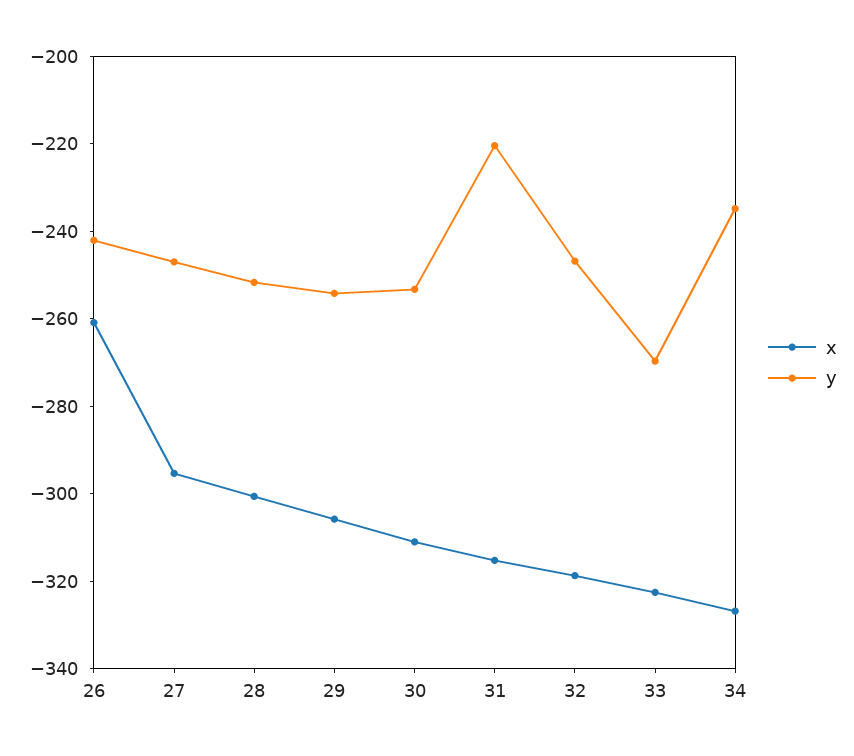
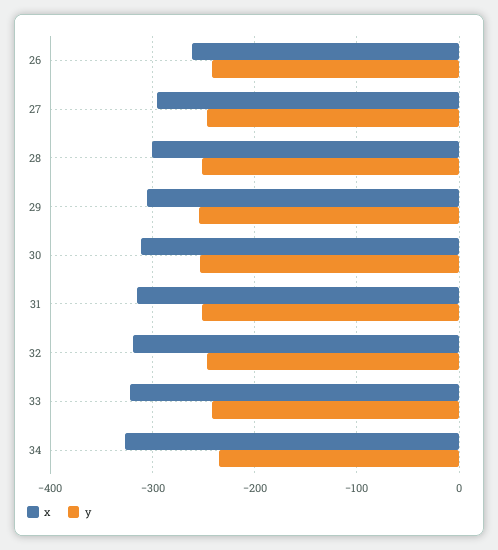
  {
    "x": {
      "26": -260,
      "27": -295,
      "28": -300,
      "29": -305,
      "30": -310,
      "31": -315,
      "32": -320,
      "33": -325,
      "34": -325
    },
    "y": {
      "26": -240,
      "27": -245,
      "28": -250,
      "29": -255,
      "30": -255,
-     "31": -220,
+     "31": -250,
      "32": -245,
-     "33": -270,
+     "33": -240,
      "34": -235
    }
  }

